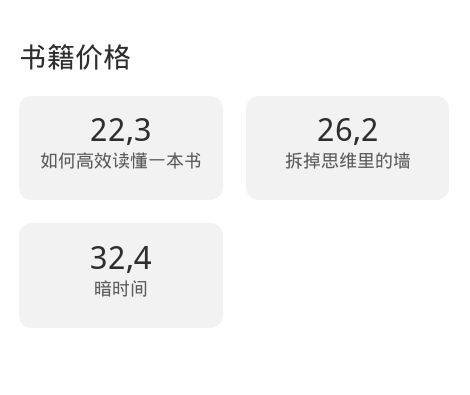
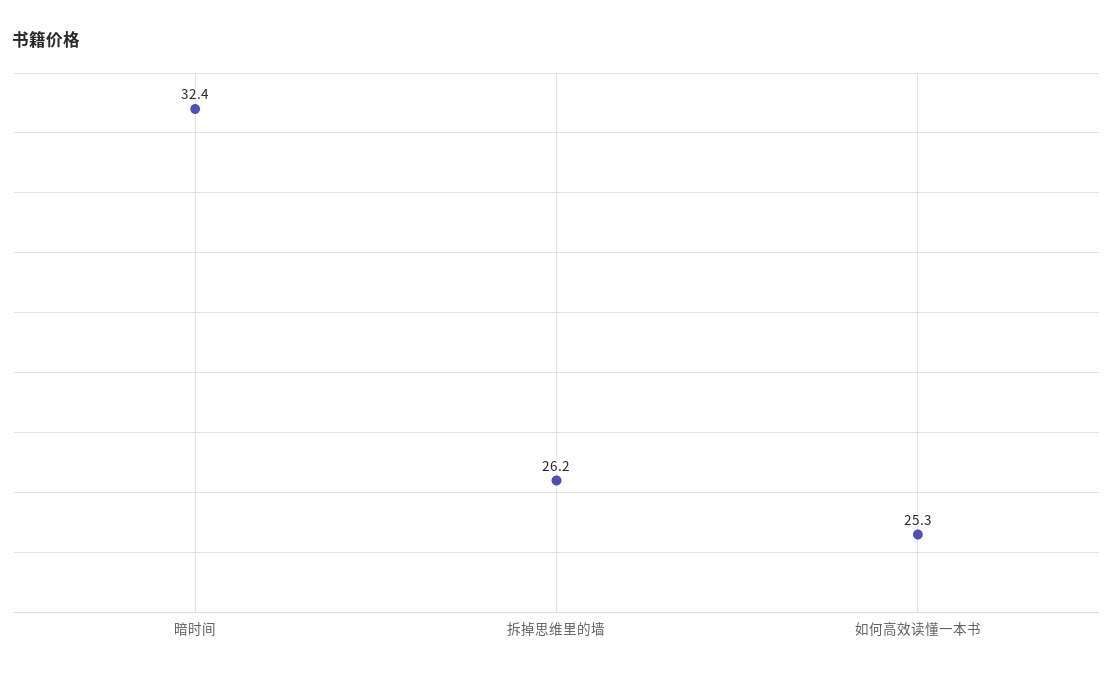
  {
-   "如何高效读懂一本书": 22.3,
+   "如何高效读懂一本书": 25.3,
    "拆掉思维里的墙": 26.2,
    "暗时间": 32.4
  }

